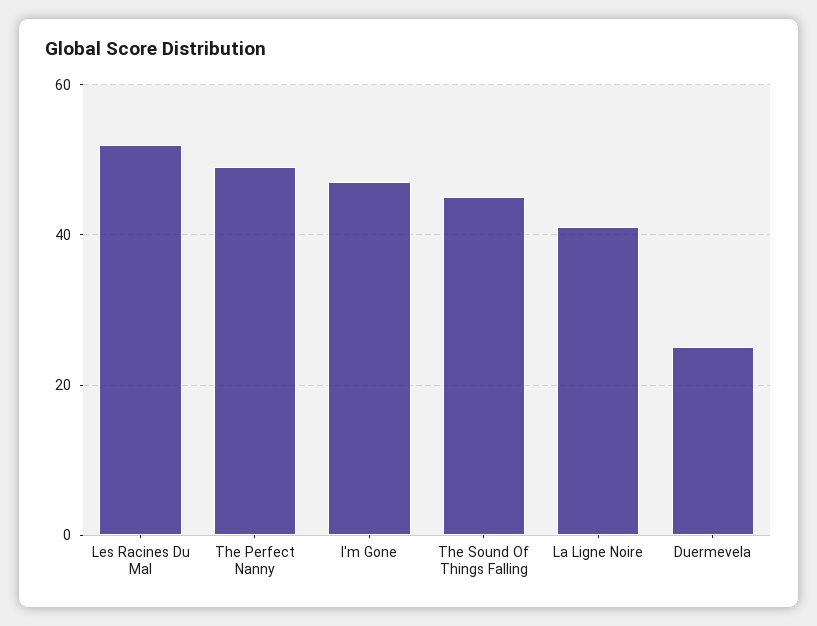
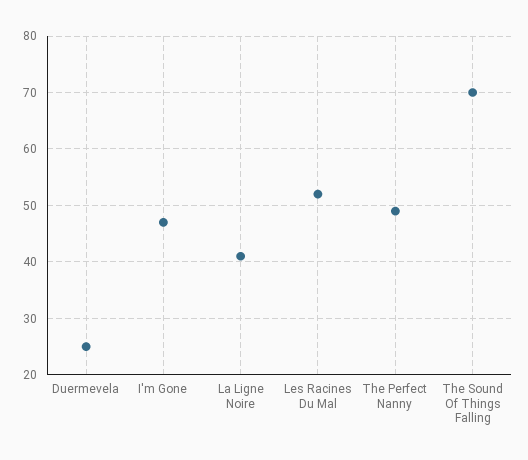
  {
    "Les Racines Du Mal": 50,
    "The Perfect Nanny": 50,
    "I'm Gone": 45,
-   "The Sound Of Things Falling": 45,
+   "The Sound Of Things Falling": 70,
    "La Ligne Noire": 40,
    "Duermevela": 25
  }

